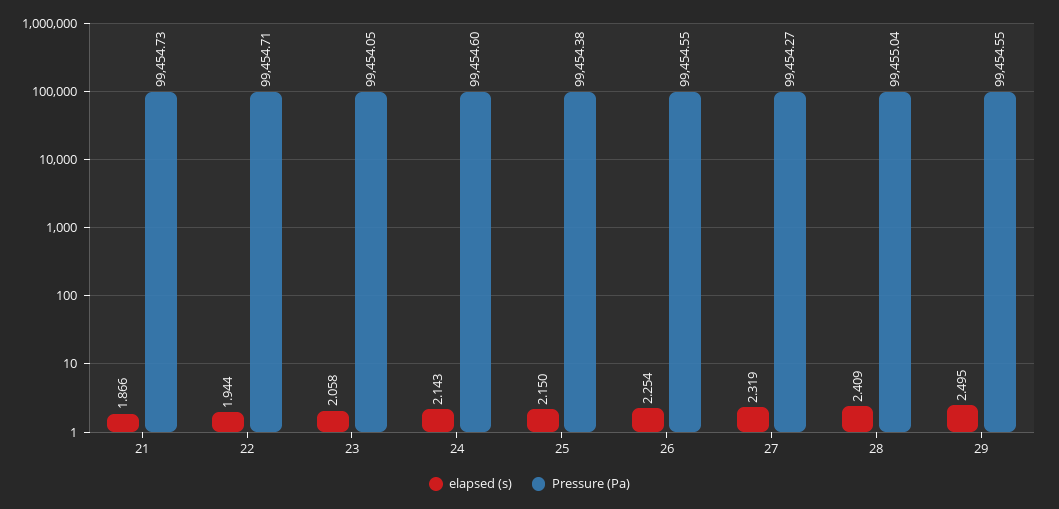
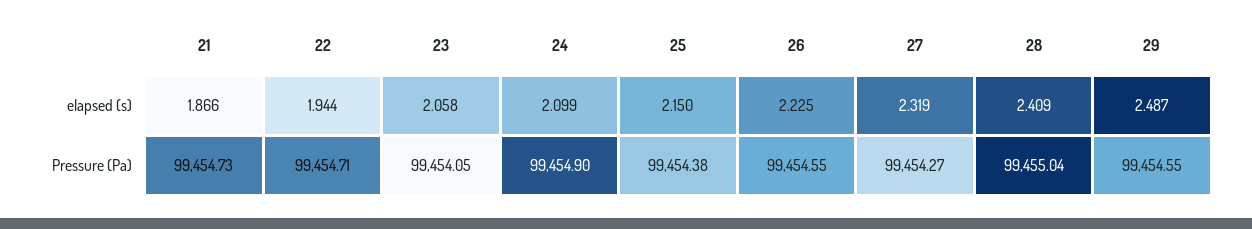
  {
    "elapsed (s)": {
      "21": 1.866,
      "22": 1.944,
      "23": 2.058,
-     "24": 2.143,
+     "24": 2.099,
      "25": 2.15,
-     "26": 2.254,
+     "26": 2.225,
      "27": 2.319,
      "28": 2.409,
-     "29": 2.495
+     "29": 2.487
    },
    "Pressure (Pa)": {
      "21": 99454.73,
      "22": 99454.71,
      "23": 99454.05,
-     "24": 99454.6,
+     "24": 99454.9,
      "25": 99454.38,
      "26": 99454.55,
      "27": 99454.27,
      "28": 99455.04,
      "29": 99454.55
    }
  }

